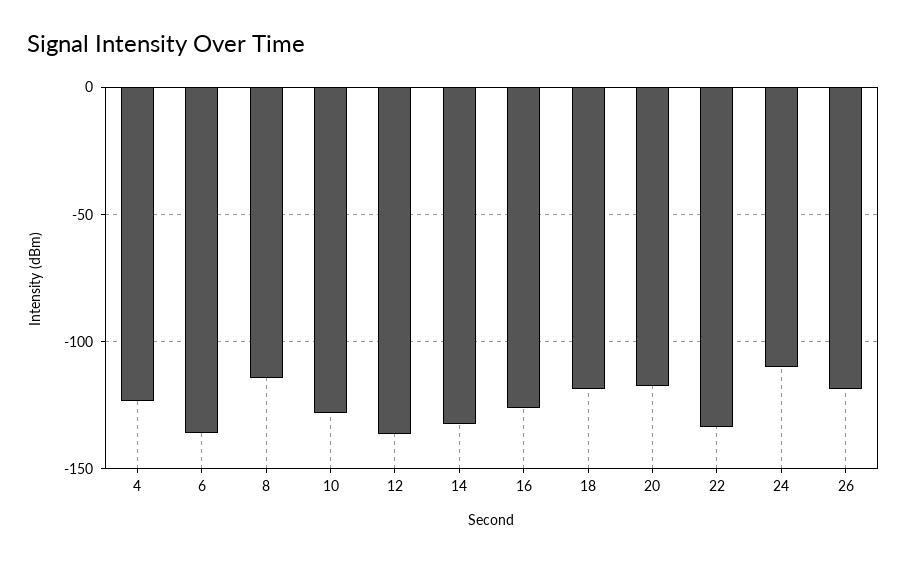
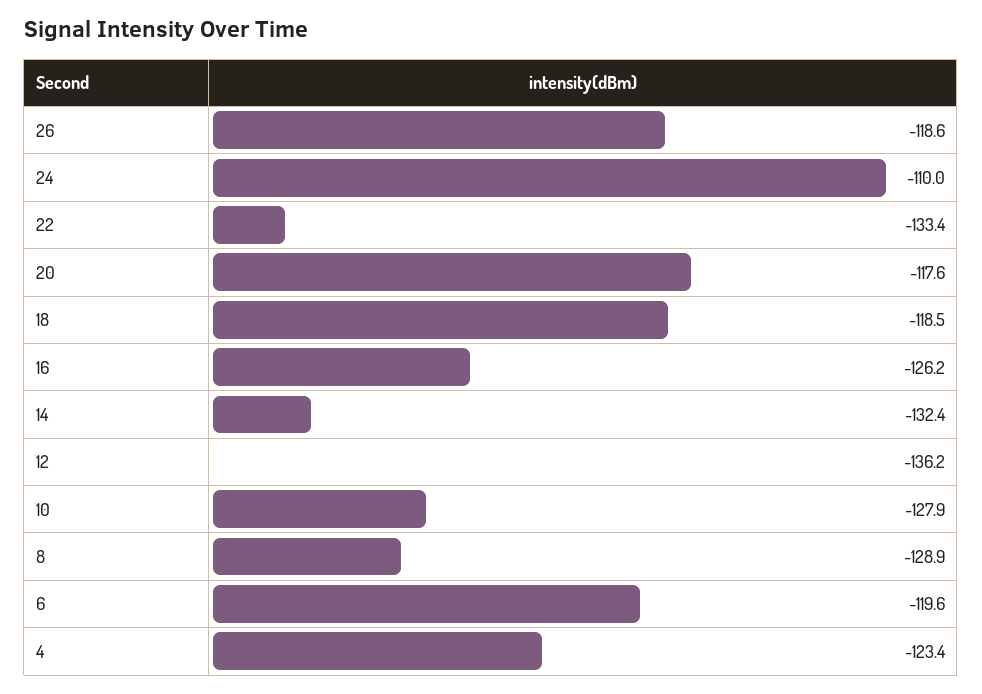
  {
    "4": -123.4,
-   "6": -135,
+   "6": -119.6,
-   "8": -115,
+   "8": -128.9,
    "10": -127.9,
    "12": -136.2,
    "14": -132.4,
    "16": -126.2,
    "18": -118.5,
    "20": -117.6,
    "22": -133.4,
    "24": -110,
    "26": -118.6
  }

